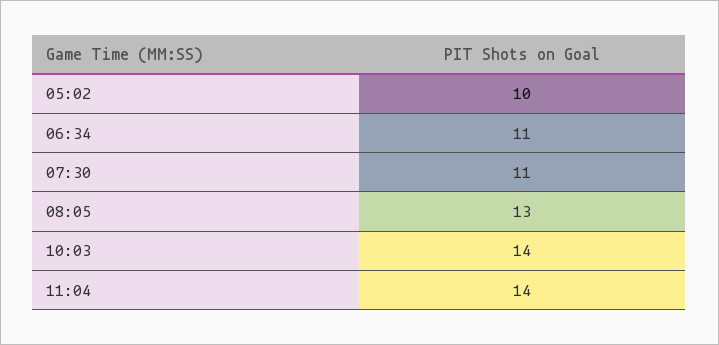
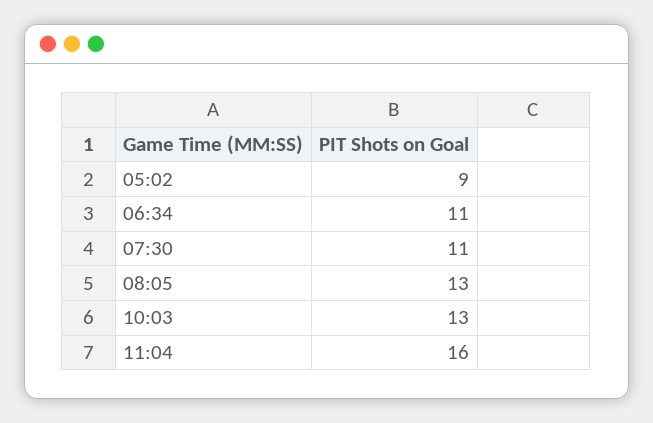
  {
-   "05:02": 10,
+   "05:02": 9,
    "06:34": 11,
    "07:30": 11,
    "08:05": 13,
-   "10:03": 14,
+   "10:03": 13,
-   "11:04": 14
+   "11:04": 16
  }

